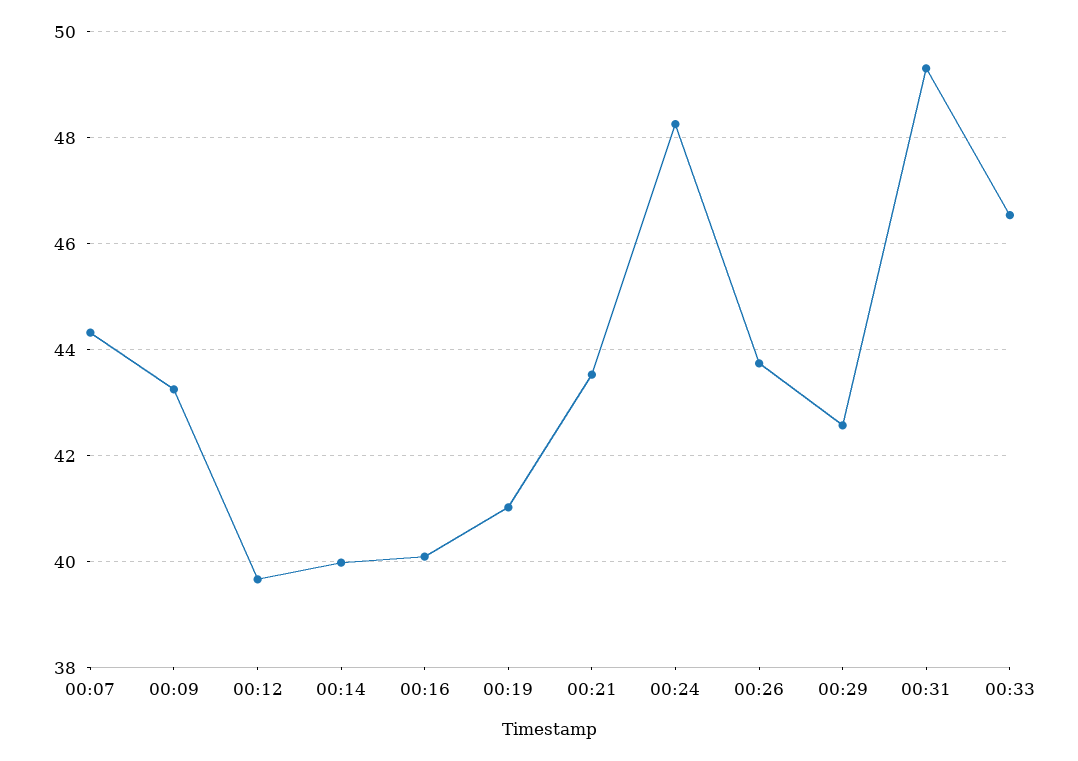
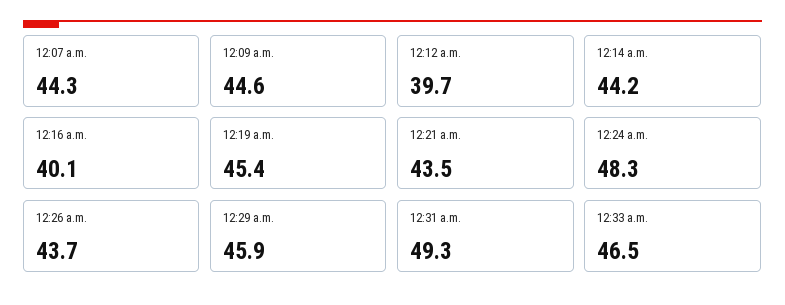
  {
    "00:07": 44.3,
-   "00:09": 43.2,
+   "00:09": 44.6,
    "00:12": 39.7,
-   "00:14": 40,
+   "00:14": 44.2,
    "00:16": 40.1,
-   "00:19": 41,
+   "00:19": 45.4,
    "00:21": 43.5,
    "00:24": 48.3,
    "00:26": 43.7,
-   "00:29": 42.6,
+   "00:29": 45.9,
    "00:31": 49.3,
    "00:33": 46.5
  }

